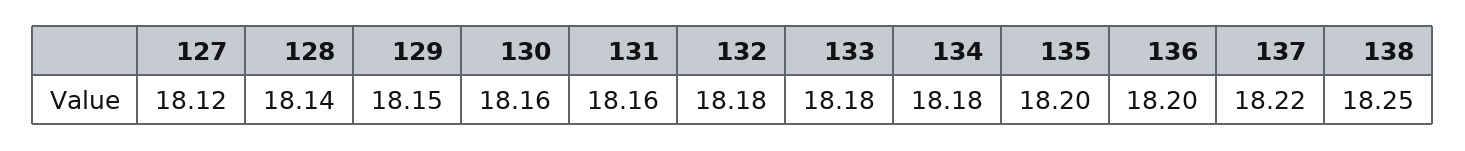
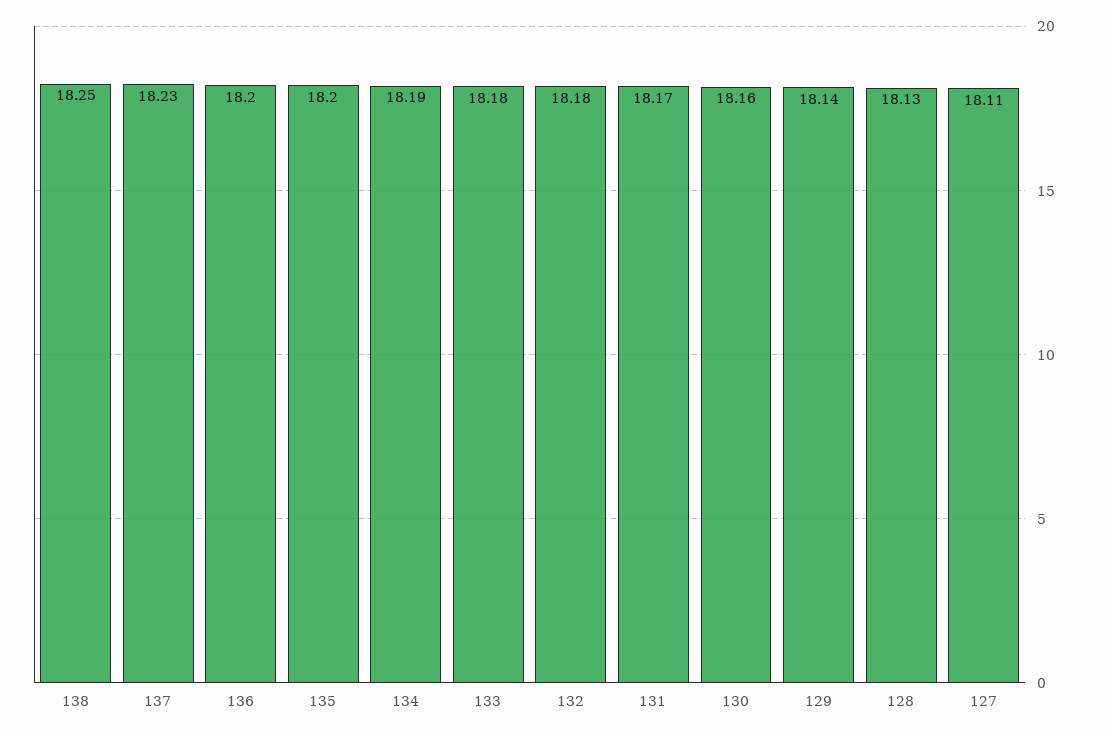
  {
-   "127": 18.12,
+   "127": 18.11,
-   "128": 18.14,
+   "128": 18.13,
-   "129": 18.15,
+   "129": 18.14,
    "130": 18.16,
-   "131": 18.16,
+   "131": 18.17,
    "132": 18.18,
    "133": 18.18,
-   "134": 18.18,
+   "134": 18.19,
    "135": 18.2,
    "136": 18.2,
-   "137": 18.22,
+   "137": 18.23,
    "138": 18.25
  }

